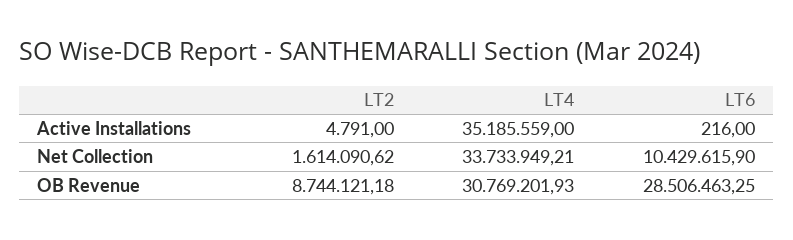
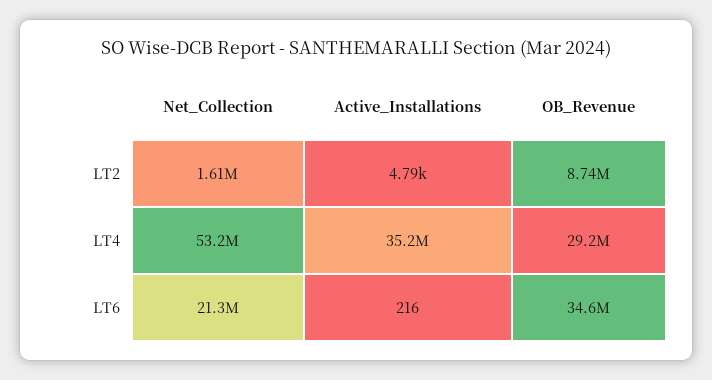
  {
    "LT2": {
      "Active Installations": 4791,
      "Net Collection": 1614090.62,
      "OB Revenue": 8744121.18
    },
    "LT4": {
      "Active Installations": 35185559,
-     "Net Collection": 33733949.21,
+     "Net Collection": 53200000,
-     "OB Revenue": 30769201.93
+     "OB Revenue": 29200000
    },
    "LT6": {
      "Active Installations": 216,
-     "Net Collection": 10429615.9,
+     "Net Collection": 21300000,
-     "OB Revenue": 28506463.25
+     "OB Revenue": 34600000
    }
  }

